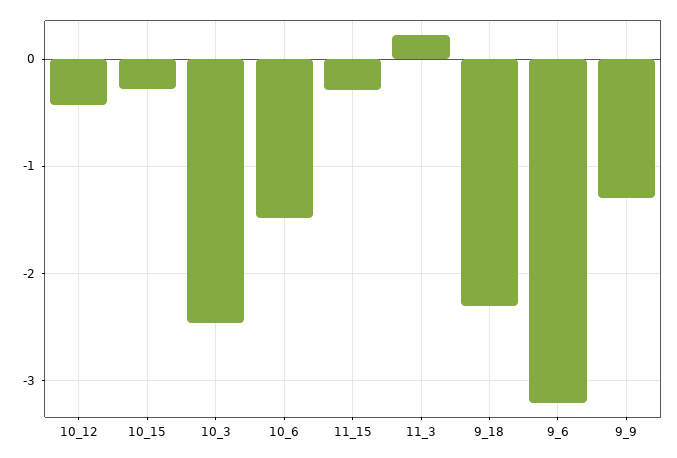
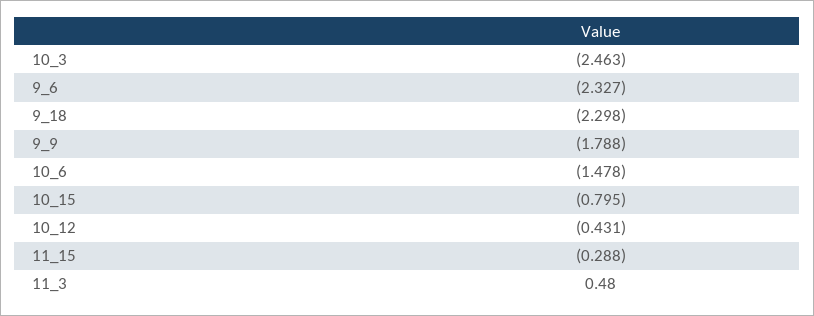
  {
    "10_12": -0.431,
-   "10_15": -0.3,
+   "10_15": -0.795,
    "10_3": -2.463,
    "10_6": -1.478,
    "11_15": -0.288,
-   "11_3": 0.2,
+   "11_3": 0.48,
    "9_18": -2.298,
-   "9_6": -3.2,
+   "9_6": -2.327,
-   "9_9": -1.3
+   "9_9": -1.788
  }

